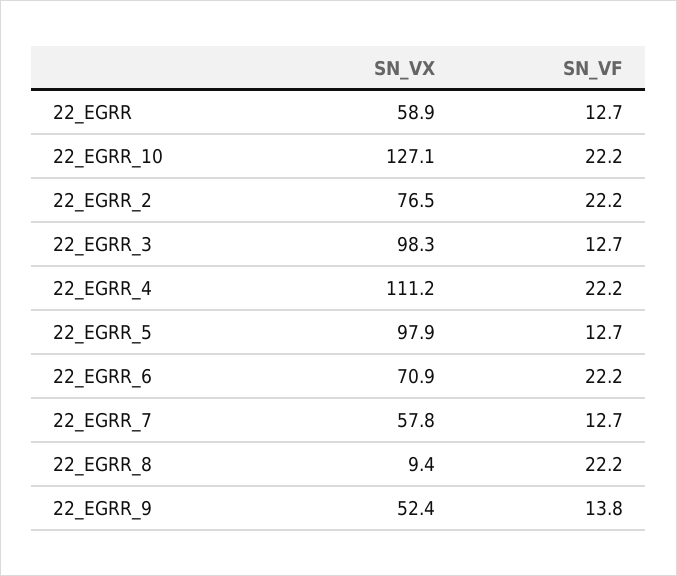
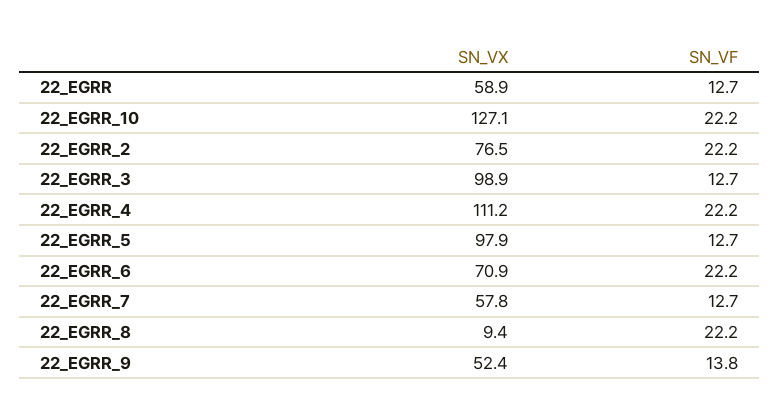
  {
    "SN_VX": {
      "22_EGRR": 58.9,
      "22_EGRR_10": 127.1,
      "22_EGRR_2": 76.5,
-     "22_EGRR_3": 98.3,
+     "22_EGRR_3": 98.9,
      "22_EGRR_4": 111.2,
      "22_EGRR_5": 97.9,
      "22_EGRR_6": 70.9,
      "22_EGRR_7": 57.8,
      "22_EGRR_8": 9.4,
      "22_EGRR_9": 52.4
    },
    "SN_VF": {
      "22_EGRR": 12.7,
      "22_EGRR_10": 22.2,
      "22_EGRR_2": 22.2,
      "22_EGRR_3": 12.7,
      "22_EGRR_4": 22.2,
      "22_EGRR_5": 12.7,
      "22_EGRR_6": 22.2,
      "22_EGRR_7": 12.7,
      "22_EGRR_8": 22.2,
      "22_EGRR_9": 13.8
    }
  }

